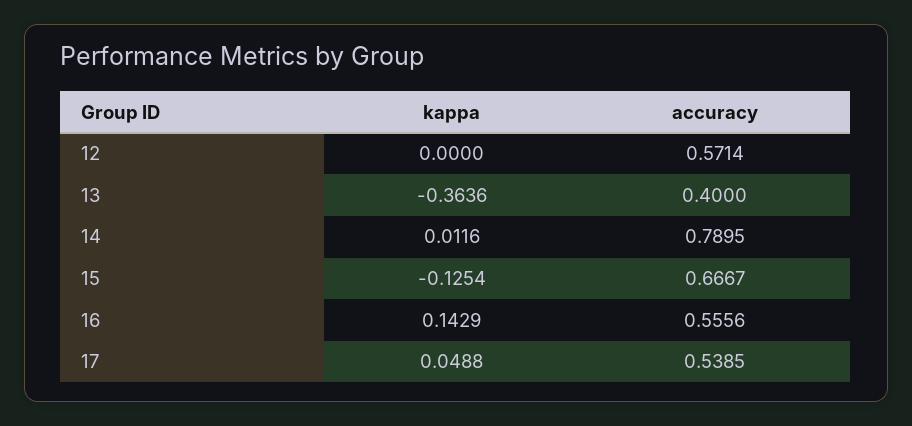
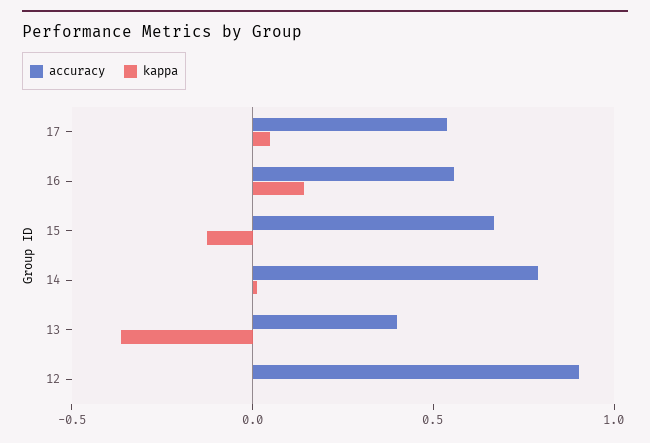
  {
    "kappa": {
      "12": 0,
      "13": -0.3636,
      "14": 0.0116,
      "15": -0.1254,
      "16": 0.1429,
      "17": 0.0488
    },
    "accuracy": {
-     "12": 0.5714,
+     "12": 0.9,
      "13": 0.4,
      "14": 0.7895,
      "15": 0.6667,
      "16": 0.5556,
      "17": 0.5385
    }
  }

